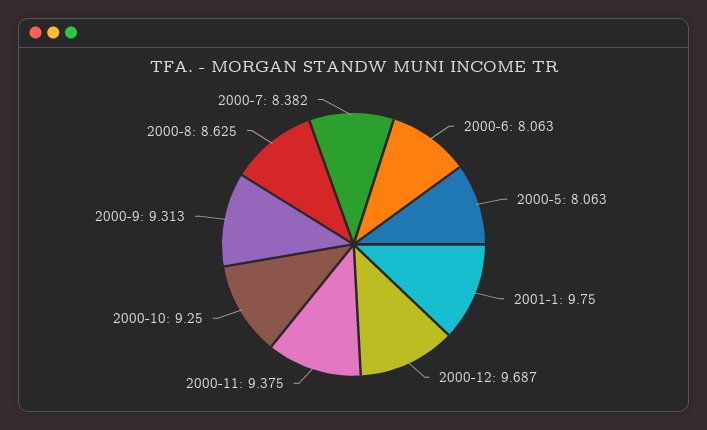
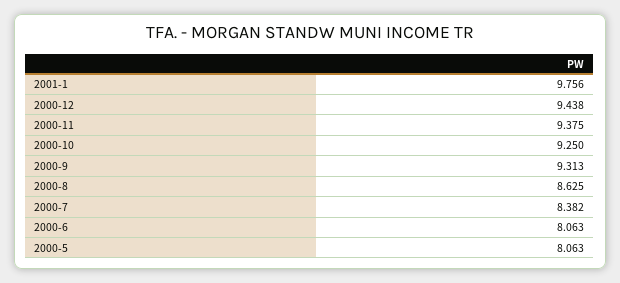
  {
    "2000-6": 8.063,
    "2000-5": 8.063,
-   "2001-1": 9.75,
+   "2001-1": 9.756,
-   "2000-12": 9.687,
+   "2000-12": 9.438,
    "2000-11": 9.375,
    "2000-10": 9.25,
    "2000-9": 9.313,
    "2000-8": 8.625,
    "2000-7": 8.382
  }

